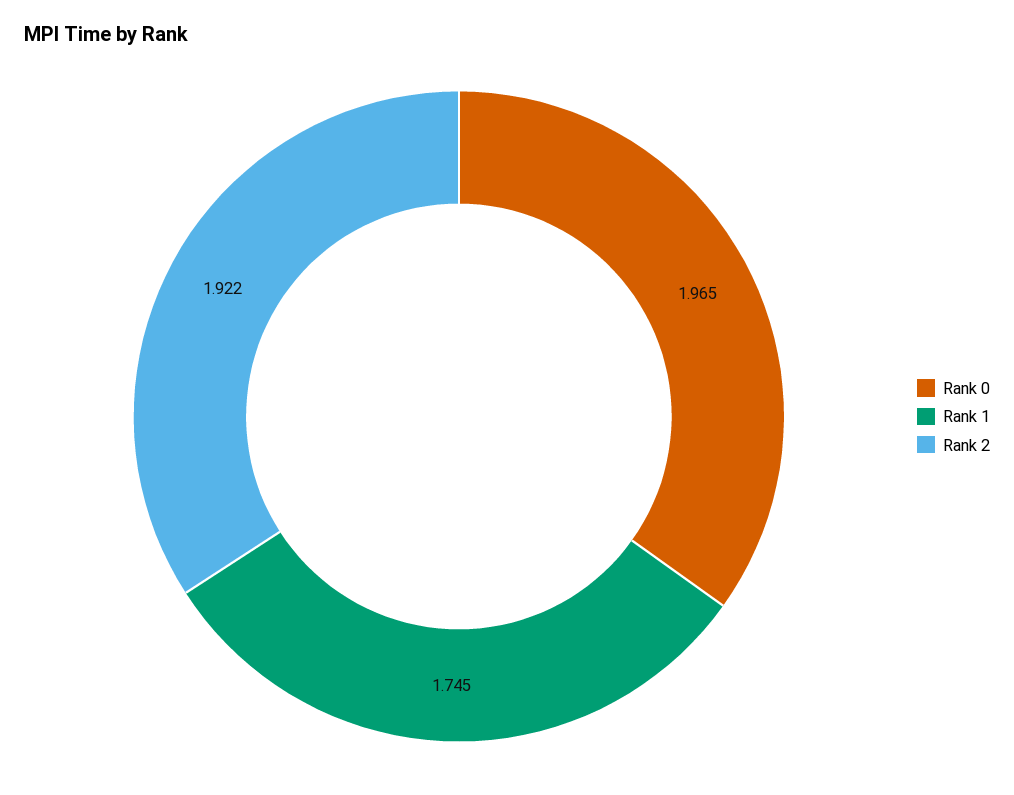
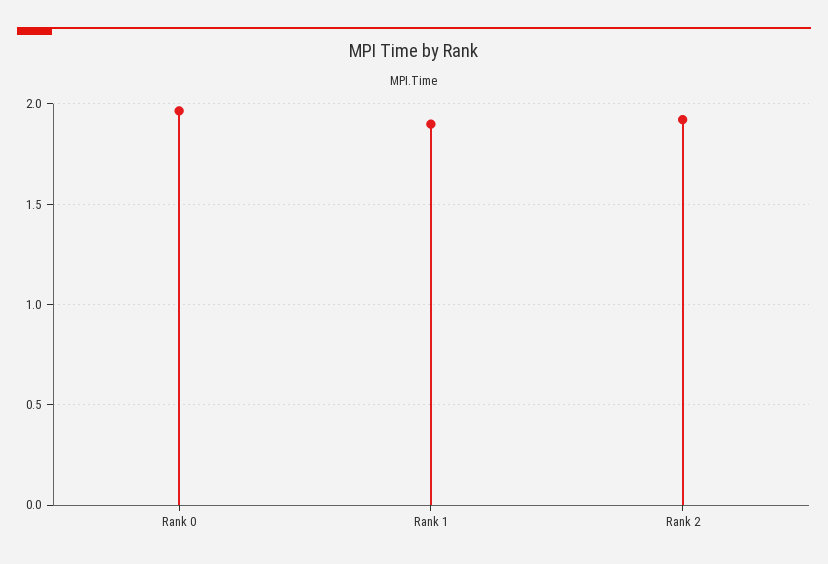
  {
    "Rank 0": 1.965,
-   "Rank 1": 1.745,
+   "Rank 1": 1.9,
    "Rank 2": 1.922
  }

